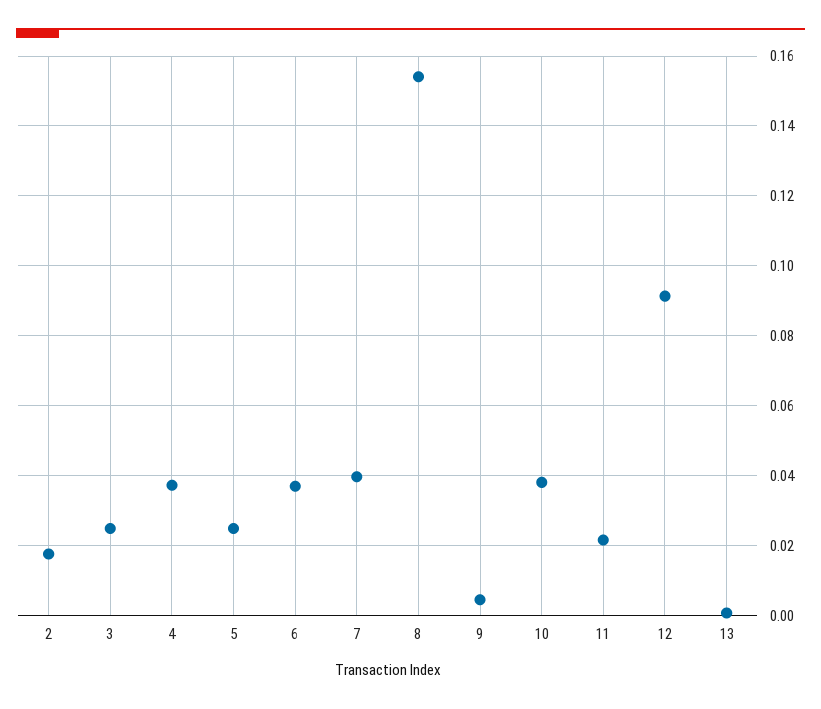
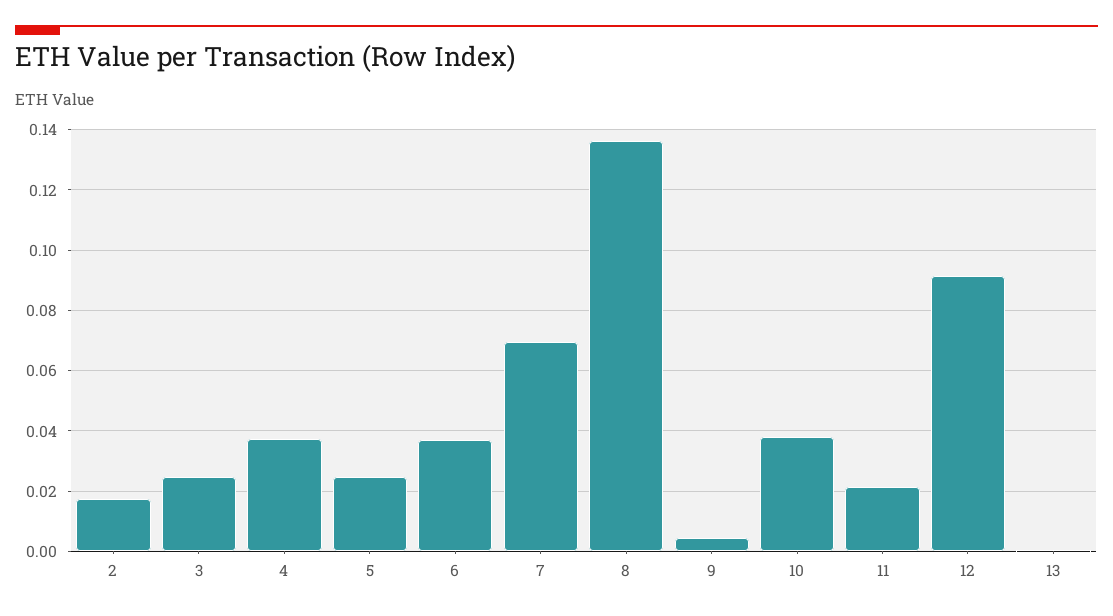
  {
    "2": 0.018,
    "3": 0.024,
    "4": 0.038,
    "5": 0.024,
    "6": 0.036,
-   "7": 0.04,
+   "7": 0.07,
-   "8": 0.154,
+   "8": 0.136,
    "9": 0.004,
    "10": 0.038,
    "11": 0.022,
    "12": 0.092,
    "13": 0
  }

